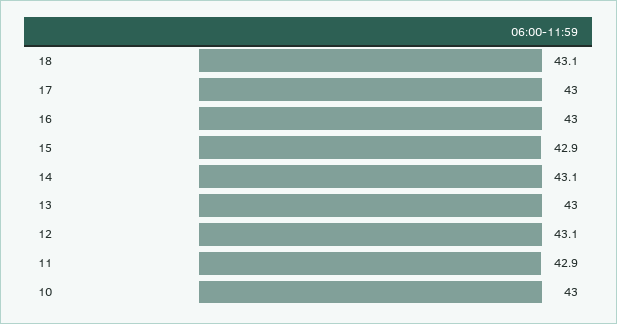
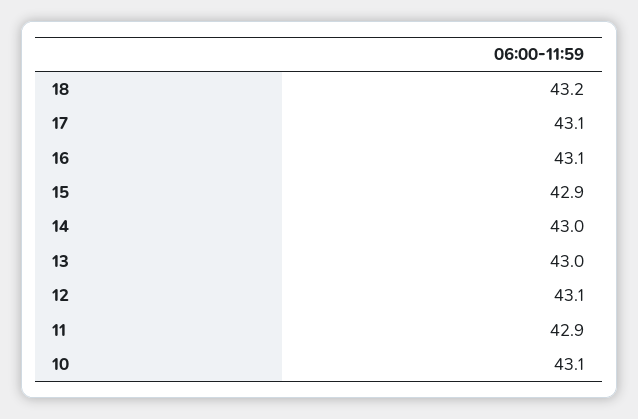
  {
-   "18": 43.1,
+   "18": 43.2,
-   "17": 43,
+   "17": 43.1,
-   "16": 43,
+   "16": 43.1,
    "15": 42.9,
-   "14": 43.1,
+   "14": 43,
    "13": 43,
    "12": 43.1,
    "11": 42.9,
-   "10": 43
+   "10": 43.1
  }

